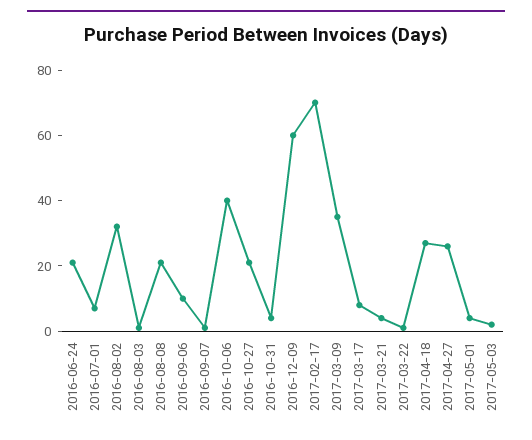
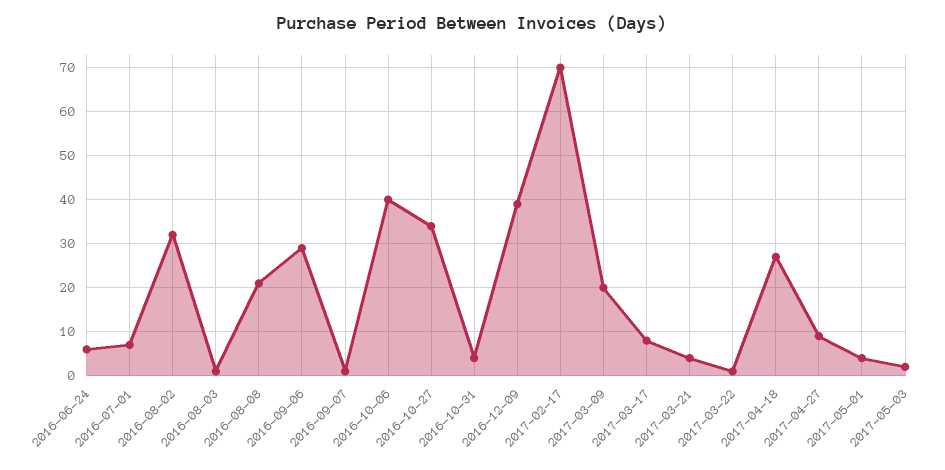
  {
-   "2016-06-24": 20,
+   "2016-06-24": 5,
    "2016-07-01": 5,
    "2016-08-02": 30,
    "2016-08-03": 0,
    "2016-08-08": 20,
-   "2016-09-06": 10,
+   "2016-09-06": 30,
    "2016-09-07": 0,
    "2016-10-06": 40,
-   "2016-10-27": 20,
+   "2016-10-27": 35,
    "2016-10-31": 5,
-   "2016-12-09": 60,
+   "2016-12-09": 40,
    "2017-02-17": 70,
-   "2017-03-09": 35,
+   "2017-03-09": 20,
    "2017-03-17": 10,
    "2017-03-21": 5,
    "2017-03-22": 0,
    "2017-04-18": 25,
-   "2017-04-27": 25,
+   "2017-04-27": 10,
    "2017-05-01": 5,
    "2017-05-03": 0
  }

